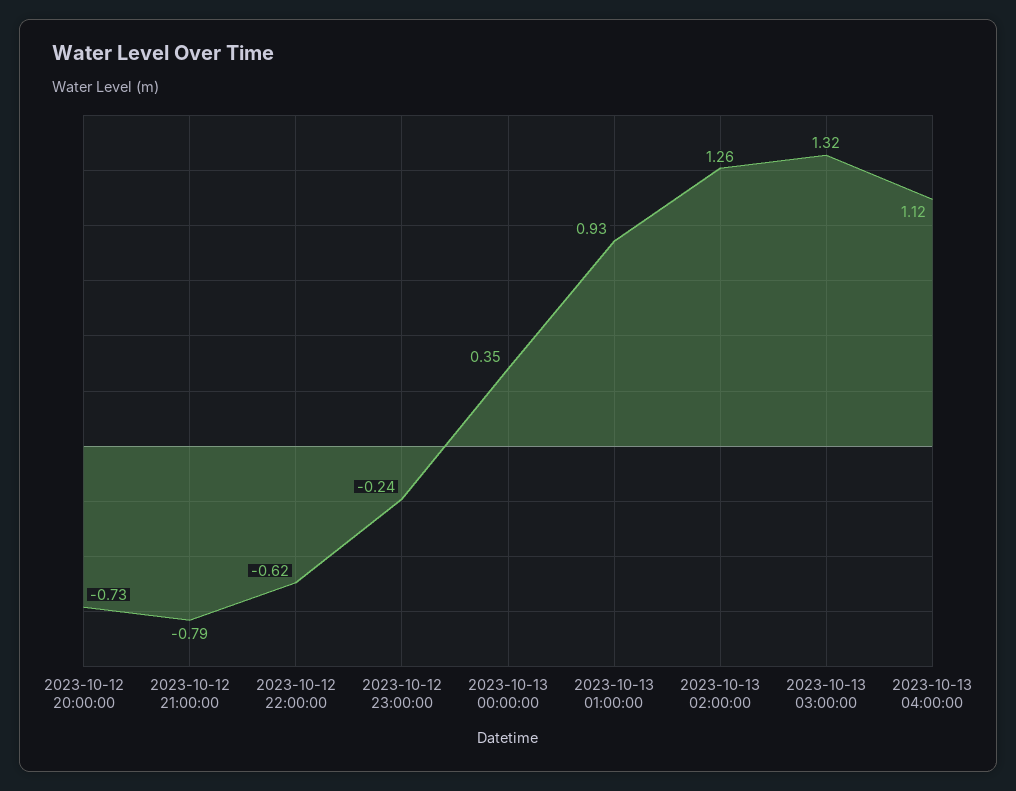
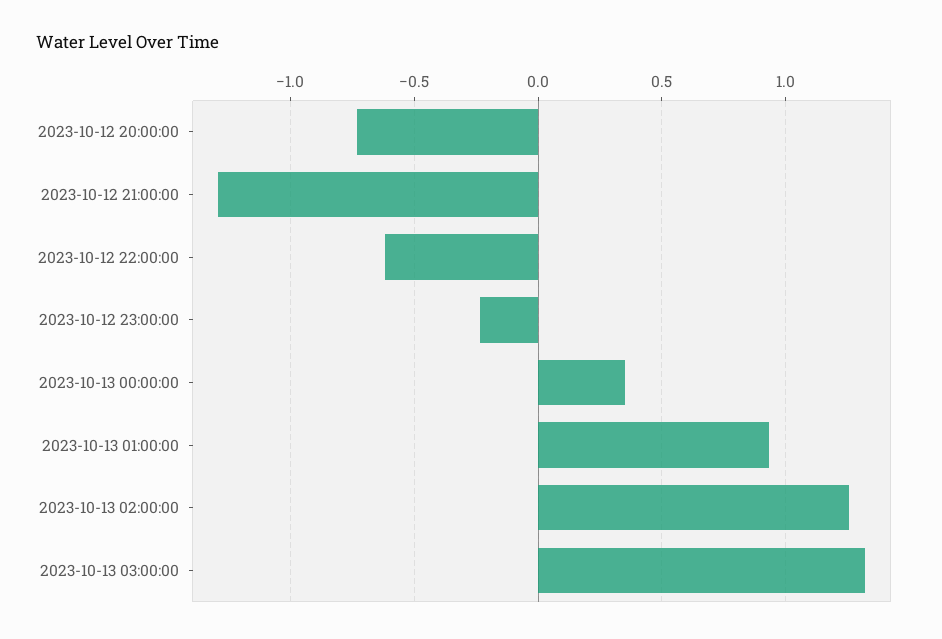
  {
    "2023-10-12 20:00:00": -0.73,
-   "2023-10-12 21:00:00": -0.79,
+   "2023-10-12 21:00:00": -1.3,
    "2023-10-12 22:00:00": -0.62,
    "2023-10-12 23:00:00": -0.24,
    "2023-10-13 00:00:00": 0.35,
    "2023-10-13 01:00:00": 0.93,
    "2023-10-13 02:00:00": 1.26,
-   "2023-10-13 03:00:00": 1.32,
+   "2023-10-13 03:00:00": 1.32
-   "2023-10-13 04:00:00": 1.12
  }

